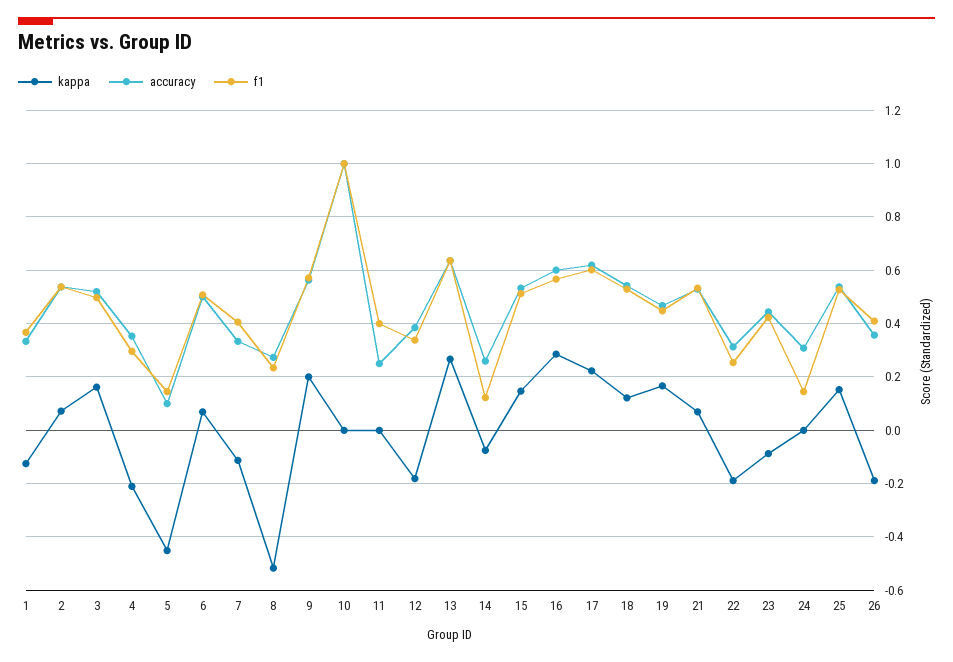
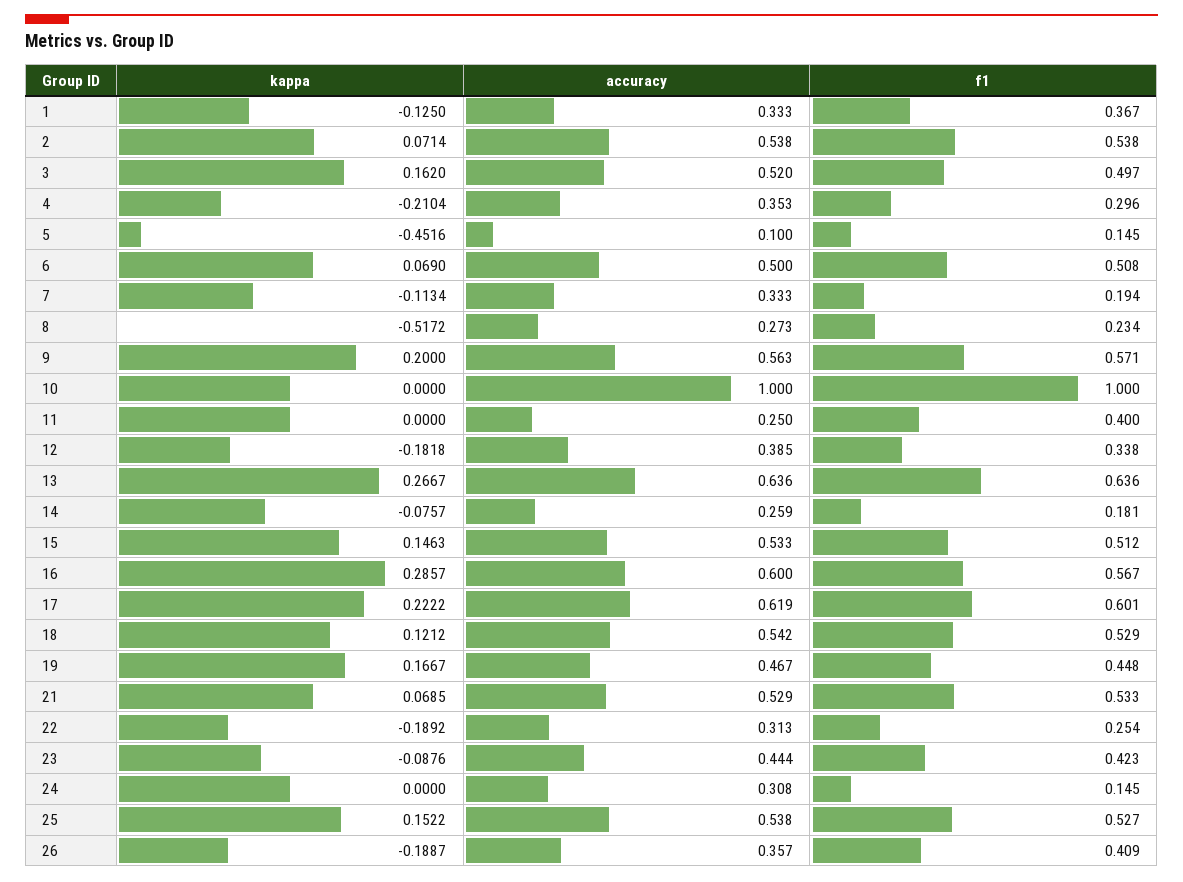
  {
    "kappa": {
      "1": -0.125,
      "2": 0.0714,
      "3": 0.162,
      "4": -0.2104,
      "5": -0.4516,
      "6": 0.069,
      "7": -0.1134,
      "8": -0.5172,
      "9": 0.2,
      "10": 0,
      "11": 0,
      "12": -0.1818,
      "13": 0.2667,
      "14": -0.0757,
      "15": 0.1463,
      "16": 0.2857,
      "17": 0.2222,
      "18": 0.1212,
      "19": 0.1667,
      "21": 0.0685,
      "22": -0.1892,
      "23": -0.0876,
      "24": 0,
      "25": 0.1522,
      "26": -0.1887
    },
    "accuracy": {
      "1": 0.333,
      "2": 0.538,
      "3": 0.52,
      "4": 0.353,
      "5": 0.1,
      "6": 0.5,
      "7": 0.333,
      "8": 0.273,
      "9": 0.563,
      "10": 1,
      "11": 0.25,
      "12": 0.385,
      "13": 0.636,
      "14": 0.259,
      "15": 0.533,
      "16": 0.6,
      "17": 0.619,
      "18": 0.542,
      "19": 0.467,
      "21": 0.529,
      "22": 0.313,
      "23": 0.444,
      "24": 0.308,
      "25": 0.538,
      "26": 0.357
    },
    "f1": {
      "1": 0.367,
      "2": 0.538,
      "3": 0.497,
      "4": 0.296,
      "5": 0.145,
      "6": 0.508,
-     "7": 0.4,
+     "7": 0.194,
      "8": 0.234,
      "9": 0.571,
      "10": 1,
      "11": 0.4,
      "12": 0.338,
      "13": 0.636,
-     "14": 0.125,
+     "14": 0.181,
      "15": 0.512,
      "16": 0.567,
      "17": 0.601,
      "18": 0.529,
      "19": 0.448,
      "21": 0.533,
      "22": 0.254,
      "23": 0.423,
      "24": 0.145,
      "25": 0.527,
      "26": 0.409
    }
  }

